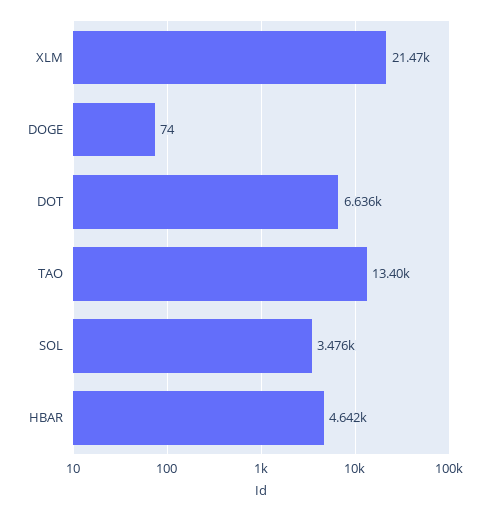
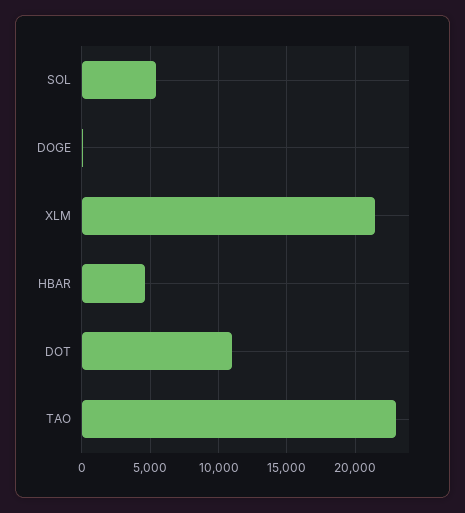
  {
    "XLM": 21470,
    "DOGE": 74,
-   "DOT": 6636,
+   "DOT": 11000,
-   "TAO": 13400,
+   "TAO": 23000,
-   "SOL": 3476,
+   "SOL": 5500,
    "HBAR": 4642
  }

